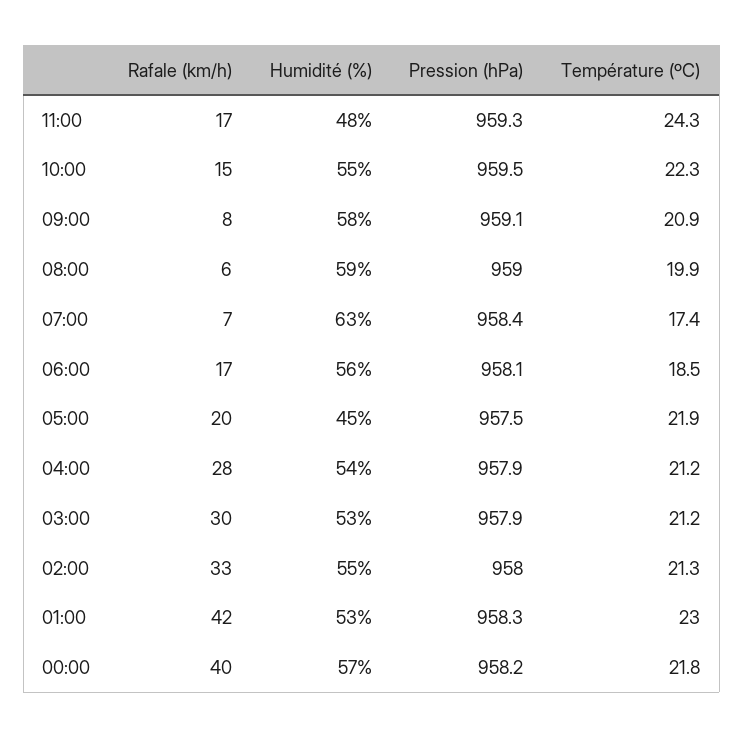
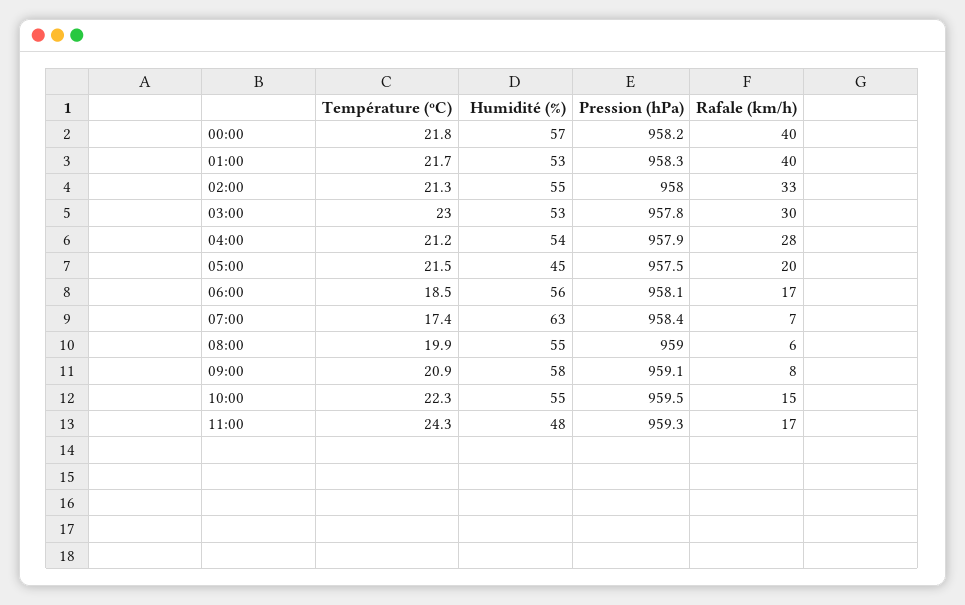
  {
    "Rafale (km/h)": {
      "11:00": 17,
      "10:00": 15,
      "09:00": 8,
      "08:00": 6,
      "07:00": 7,
      "06:00": 17,
      "05:00": 20,
      "04:00": 28,
      "03:00": 30,
      "02:00": 33,
-     "01:00": 42,
+     "01:00": 40,
      "00:00": 40
    },
    "Humidité (%)": {
      "11:00": 48,
      "10:00": 55,
      "09:00": 58,
-     "08:00": 59,
+     "08:00": 55,
      "07:00": 63,
      "06:00": 56,
      "05:00": 45,
      "04:00": 54,
      "03:00": 53,
      "02:00": 55,
      "01:00": 53,
      "00:00": 57
    },
    "Pression (hPa)": {
      "11:00": 959.3,
      "10:00": 959.5,
      "09:00": 959.1,
      "08:00": 959,
      "07:00": 958.4,
      "06:00": 958.1,
      "05:00": 957.5,
      "04:00": 957.9,
-     "03:00": 957.9,
+     "03:00": 957.8,
      "02:00": 958,
      "01:00": 958.3,
      "00:00": 958.2
    },
    "Température (ºC)": {
      "11:00": 24.3,
      "10:00": 22.3,
      "09:00": 20.9,
      "08:00": 19.9,
      "07:00": 17.4,
      "06:00": 18.5,
-     "05:00": 21.9,
+     "05:00": 21.5,
      "04:00": 21.2,
-     "03:00": 21.2,
+     "03:00": 23,
      "02:00": 21.3,
-     "01:00": 23,
+     "01:00": 21.7,
      "00:00": 21.8
    }
  }

